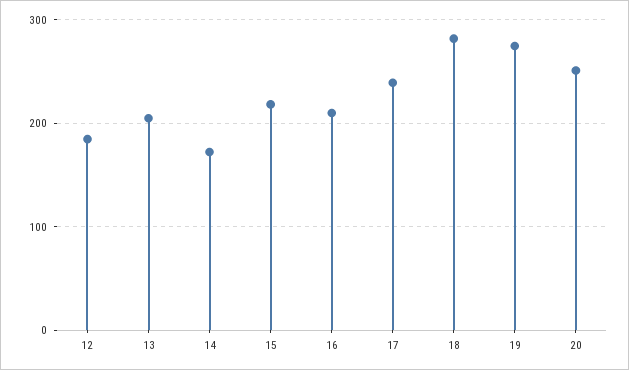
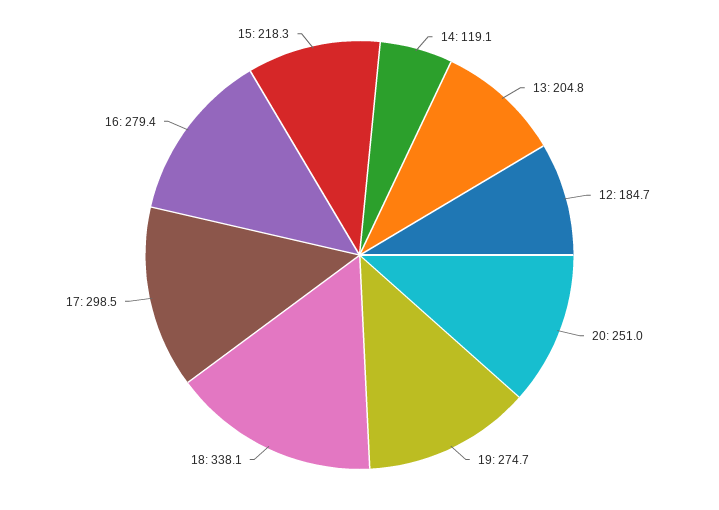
  {
    "12": 184.7,
    "13": 204.8,
-   "14": 170,
+   "14": 119.1,
    "15": 218.3,
-   "16": 210,
+   "16": 279.4,
-   "17": 240,
+   "17": 298.5,
-   "18": 280,
+   "18": 338.1,
    "19": 274.7,
    "20": 251
  }

